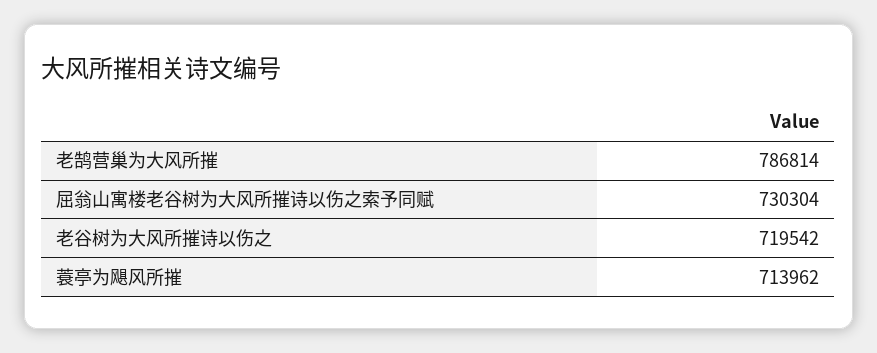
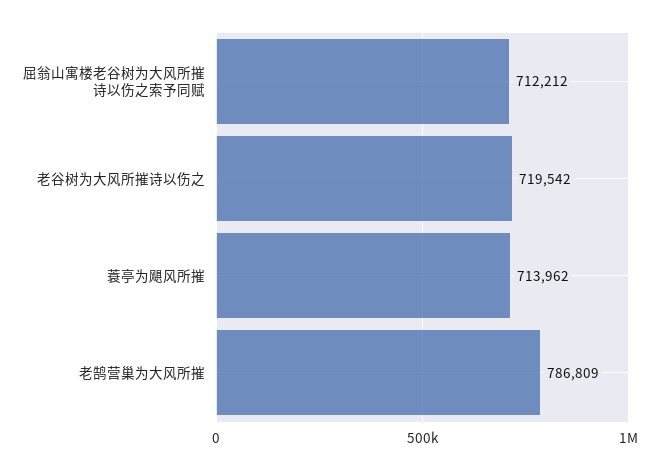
  {
-   "老鹄营巢为大风所摧": 786814,
+   "老鹄营巢为大风所摧": 786809,
-   "屈翁山寓楼老谷树为大风所摧诗以伤之索予同赋": 730304,
+   "屈翁山寓楼老谷树为大风所摧诗以伤之索予同赋": 712212,
    "老谷树为大风所摧诗以伤之": 719542,
    "蓑亭为飓风所摧": 713962
  }

